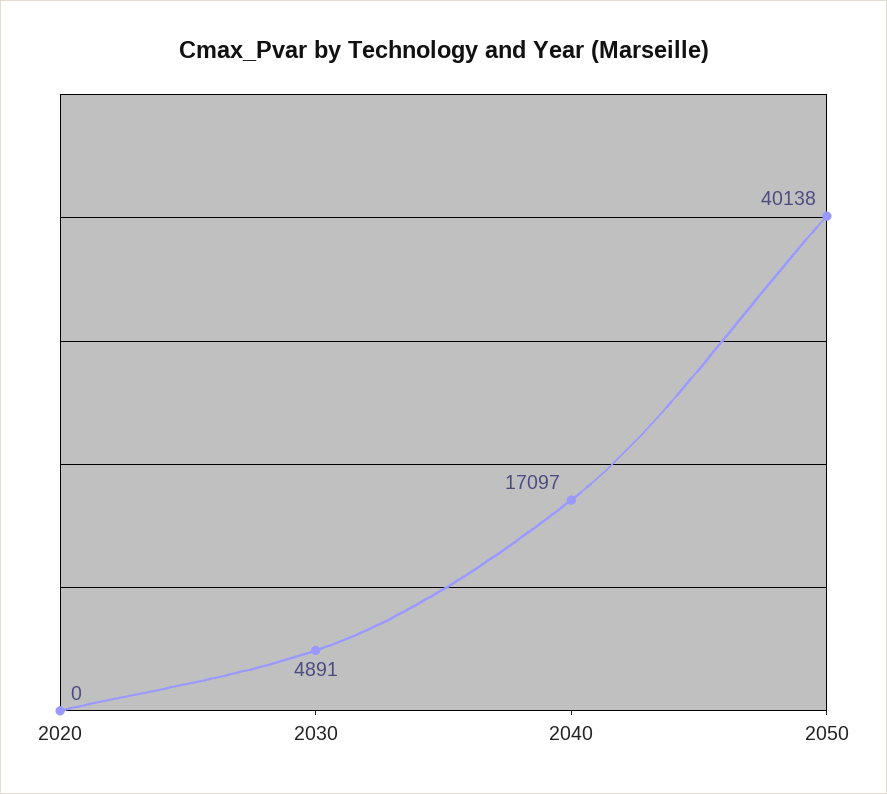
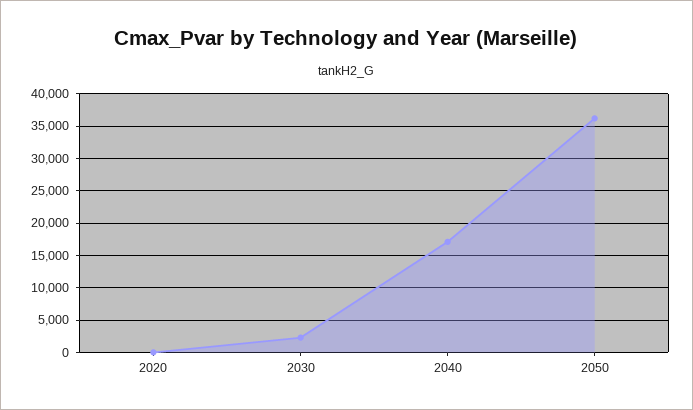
  {
    "2020": 0,
-   "2030": 4891,
+   "2030": 2000,
    "2040": 17097,
-   "2050": 40138
+   "2050": 36000
  }

